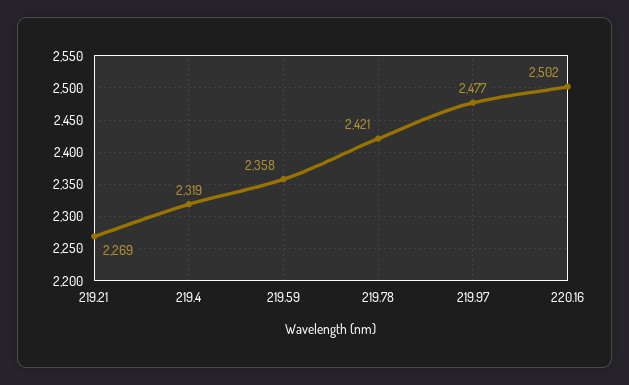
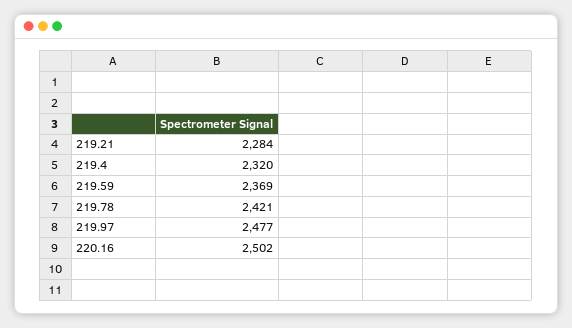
  {
-   "219.21": 2269,
+   "219.21": 2284,
-   "219.4": 2319,
+   "219.4": 2320,
-   "219.59": 2358,
+   "219.59": 2369,
    "219.78": 2421,
    "219.97": 2477,
    "220.16": 2502
  }

